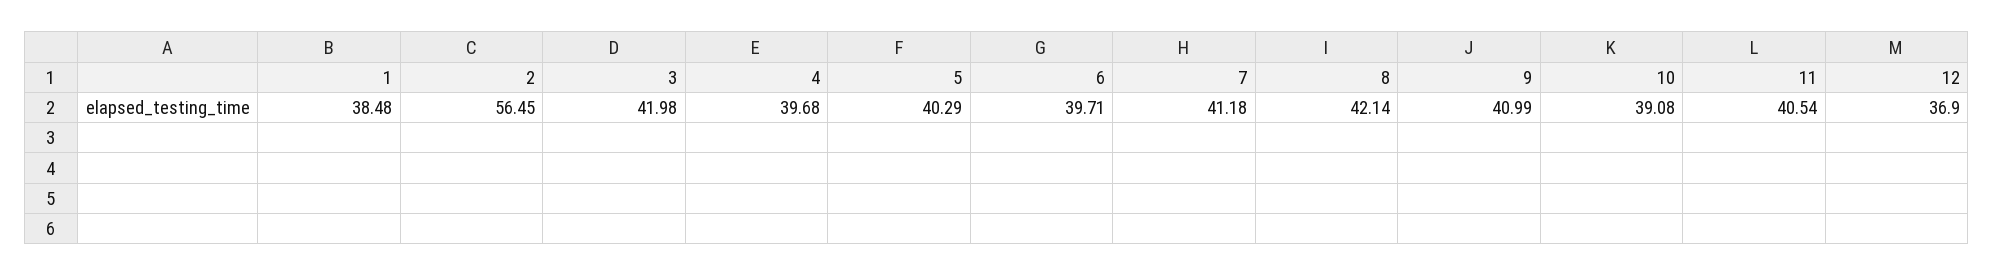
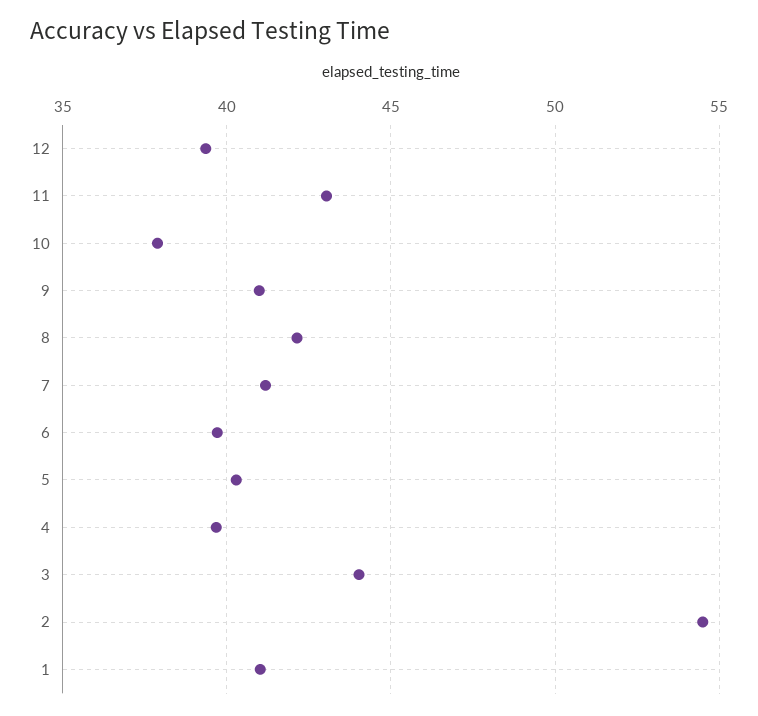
  {
-   "1": 38.48,
+   "1": 41,
-   "2": 56.45,
+   "2": 54.5,
-   "3": 41.98,
+   "3": 44,
    "4": 39.68,
    "5": 40.29,
    "6": 39.71,
    "7": 41.18,
    "8": 42.14,
    "9": 40.99,
-   "10": 39.08,
+   "10": 38,
-   "11": 40.54,
+   "11": 43,
-   "12": 36.9
+   "12": 39.5
  }

